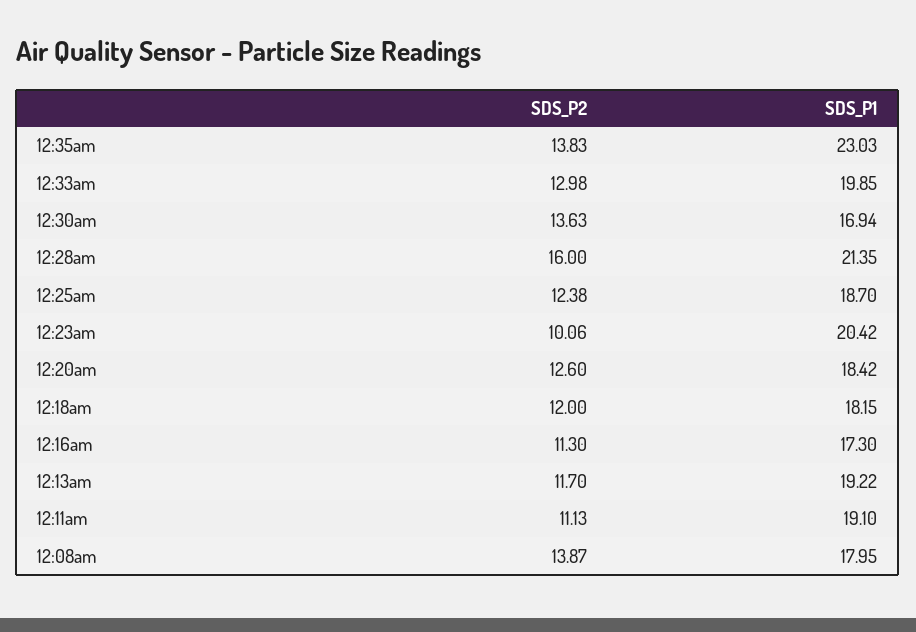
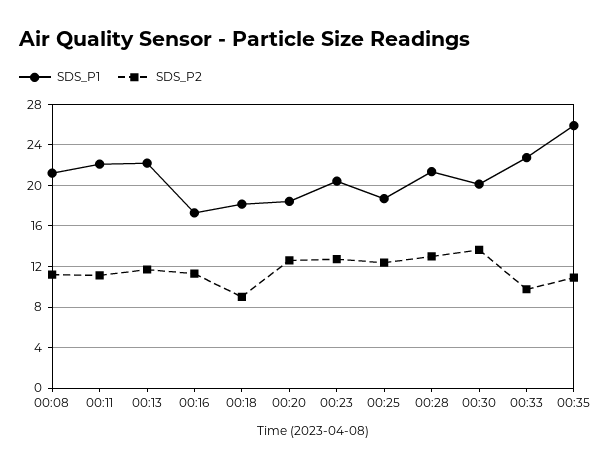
  {
    "SDS_P2": {
-     "12:35am": 13.83,
+     "12:35am": 11,
-     "12:33am": 12.98,
+     "12:33am": 10,
      "12:30am": 13.63,
-     "12:28am": 16,
+     "12:28am": 13,
      "12:25am": 12.38,
-     "12:23am": 10.06,
+     "12:23am": 13,
      "12:20am": 12.6,
-     "12:18am": 12,
+     "12:18am": 9,
      "12:16am": 11.3,
      "12:13am": 11.7,
      "12:11am": 11.13,
-     "12:08am": 13.87
+     "12:08am": 11
    },
    "SDS_P1": {
-     "12:35am": 23.03,
+     "12:35am": 26,
-     "12:33am": 19.85,
+     "12:33am": 23,
-     "12:30am": 16.94,
+     "12:30am": 20,
      "12:28am": 21.35,
      "12:25am": 18.7,
      "12:23am": 20.42,
      "12:20am": 18.42,
      "12:18am": 18.15,
      "12:16am": 17.3,
-     "12:13am": 19.22,
+     "12:13am": 22,
-     "12:11am": 19.1,
+     "12:11am": 22,
-     "12:08am": 17.95
+     "12:08am": 21
    }
  }

